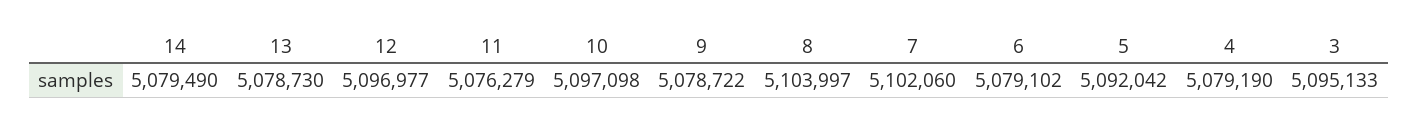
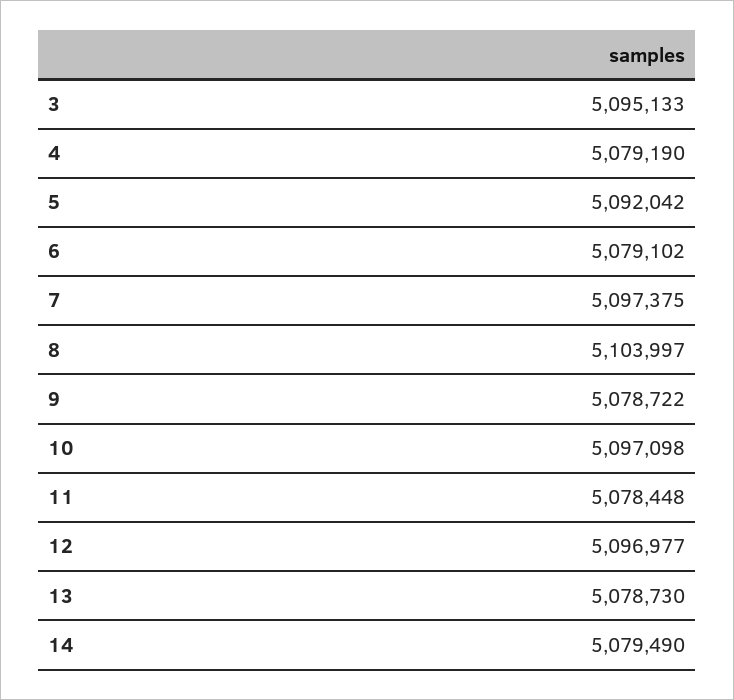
  {
    "14": 5079490,
    "13": 5078730,
    "12": 5096977,
-   "11": 5076279,
+   "11": 5078448,
    "10": 5097098,
    "9": 5078722,
    "8": 5103997,
-   "7": 5102060,
+   "7": 5097375,
    "6": 5079102,
    "5": 5092042,
    "4": 5079190,
    "3": 5095133
  }

